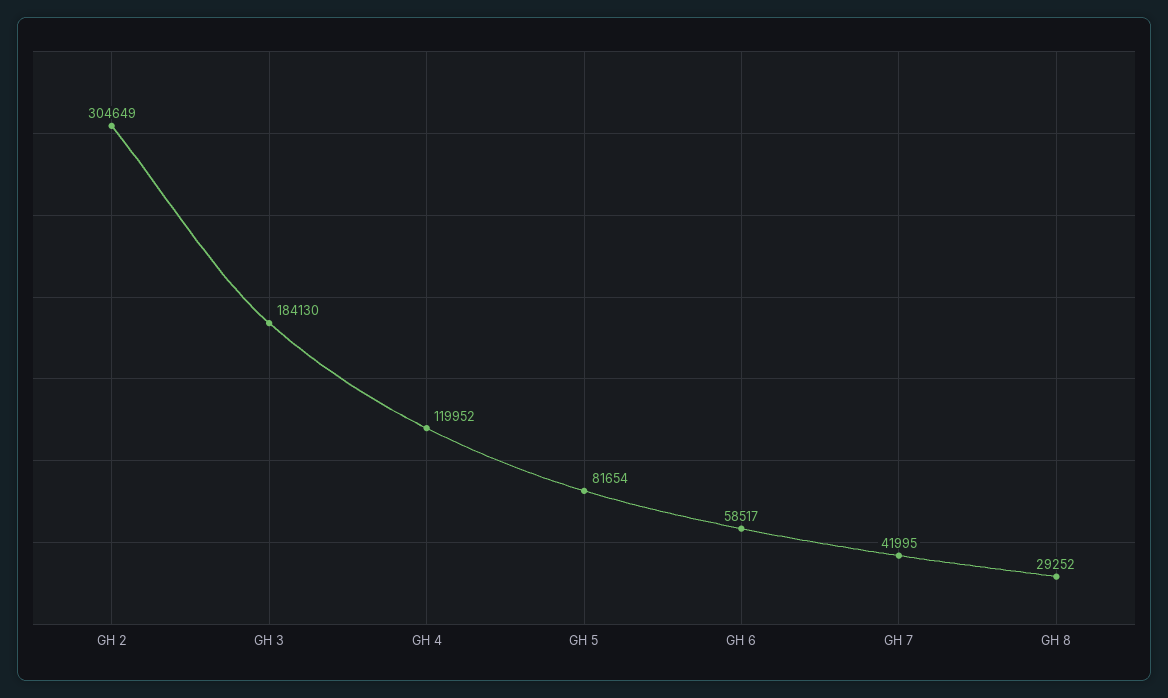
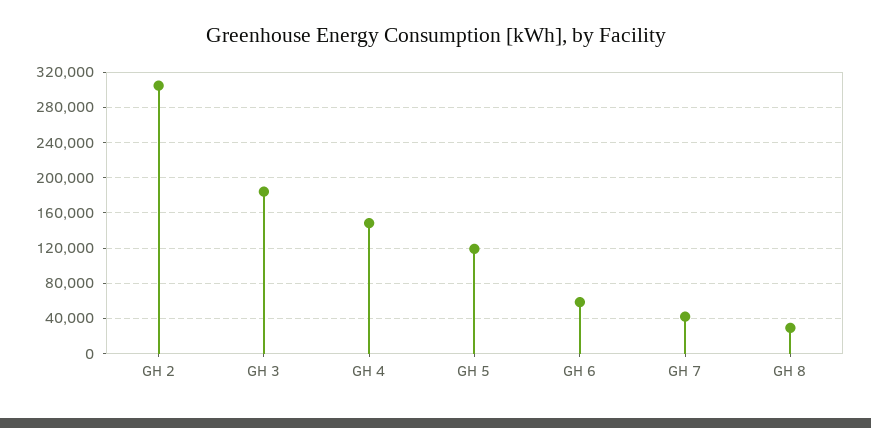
  {
    "GH 2": 304649,
    "GH 3": 184130,
-   "GH 4": 119952,
+   "GH 4": 150000,
-   "GH 5": 81654,
+   "GH 5": 120000,
    "GH 6": 58517,
    "GH 7": 41995,
    "GH 8": 29252
  }

